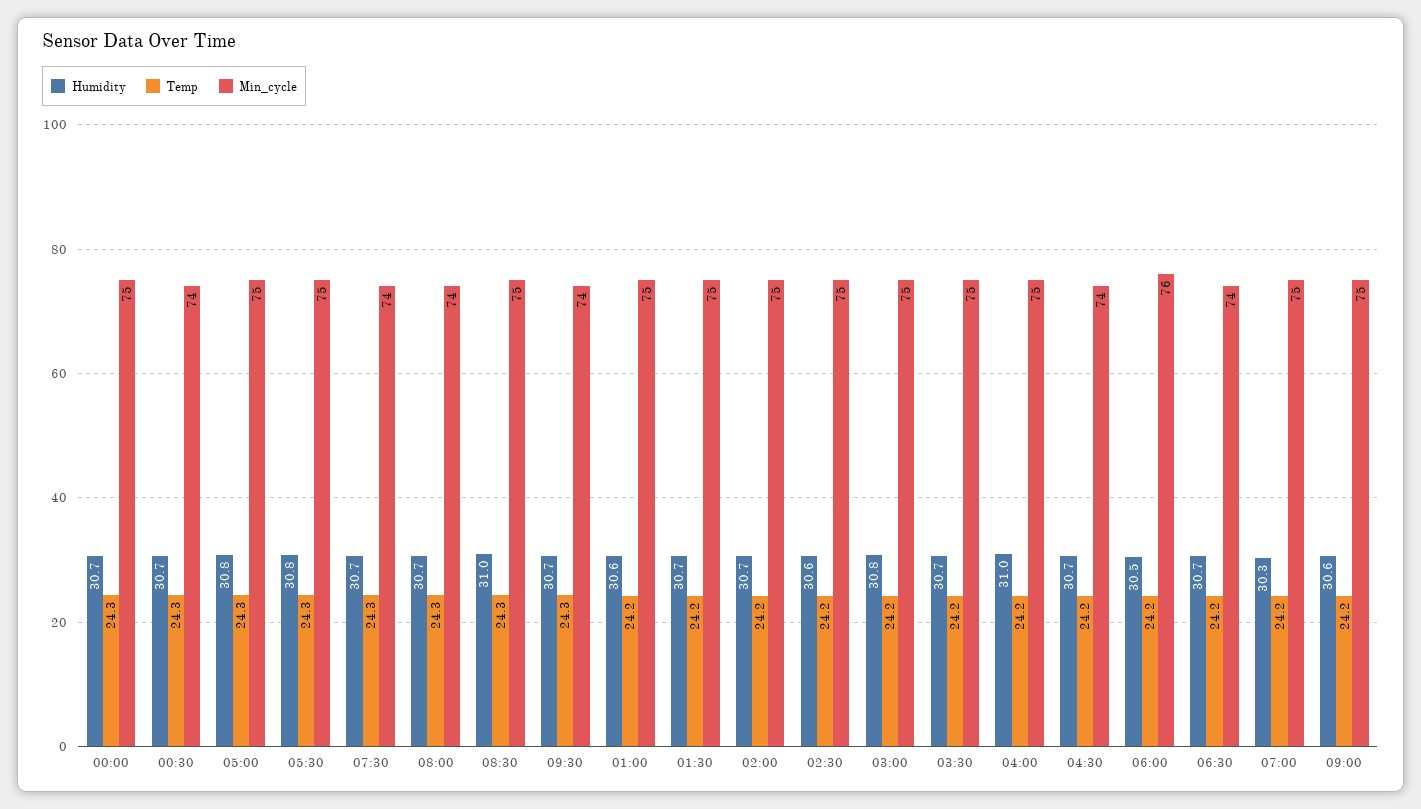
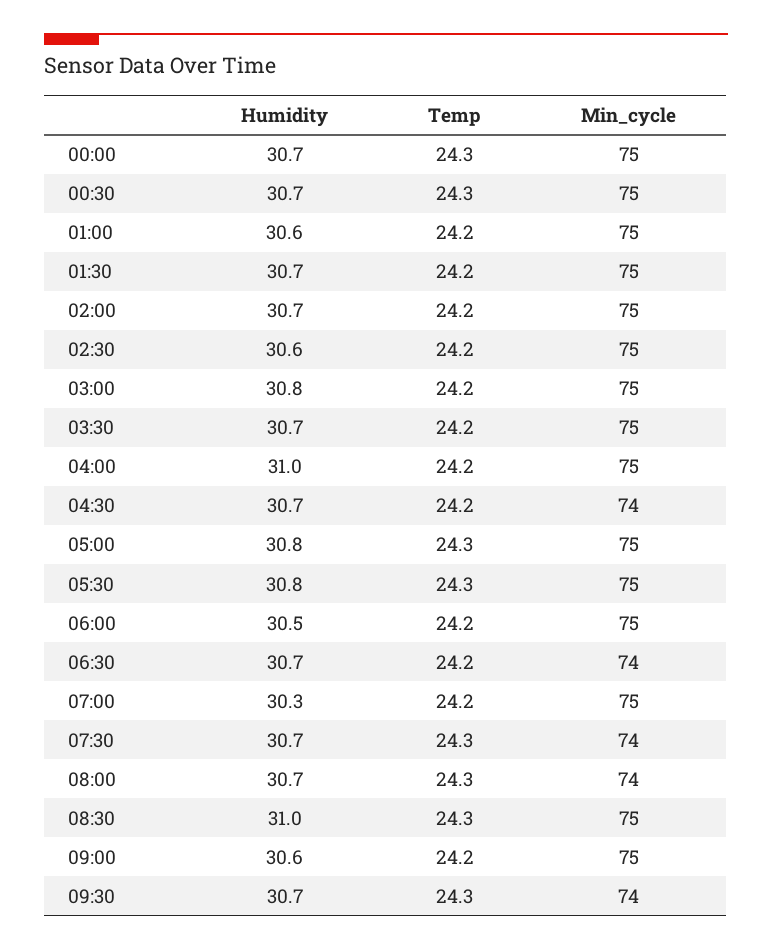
  {
    "Humidity": {
      "00:00": 30.7,
      "00:30": 30.7,
      "05:00": 30.8,
      "05:30": 30.8,
      "07:30": 30.7,
      "08:00": 30.7,
      "08:30": 31,
      "09:30": 30.7,
      "01:00": 30.6,
      "01:30": 30.7,
      "02:00": 30.7,
      "02:30": 30.6,
      "03:00": 30.8,
      "03:30": 30.7,
      "04:00": 31,
      "04:30": 30.7,
      "06:00": 30.5,
      "06:30": 30.7,
      "07:00": 30.3,
      "09:00": 30.6
    },
    "Temp": {
      "00:00": 24.3,
      "00:30": 24.3,
      "05:00": 24.3,
      "05:30": 24.3,
      "07:30": 24.3,
      "08:00": 24.3,
      "08:30": 24.3,
      "09:30": 24.3,
      "01:00": 24.2,
      "01:30": 24.2,
      "02:00": 24.2,
      "02:30": 24.2,
      "03:00": 24.2,
      "03:30": 24.2,
      "04:00": 24.2,
      "04:30": 24.2,
      "06:00": 24.2,
      "06:30": 24.2,
      "07:00": 24.2,
      "09:00": 24.2
    },
    "Min_cycle": {
      "00:00": 75,
-     "00:30": 74,
+     "00:30": 75,
      "05:00": 75,
      "05:30": 75,
      "07:30": 74,
      "08:00": 74,
      "08:30": 75,
      "09:30": 74,
      "01:00": 75,
      "01:30": 75,
      "02:00": 75,
      "02:30": 75,
      "03:00": 75,
      "03:30": 75,
      "04:00": 75,
      "04:30": 74,
-     "06:00": 76,
+     "06:00": 75,
      "06:30": 74,
      "07:00": 75,
      "09:00": 75
    }
  }

